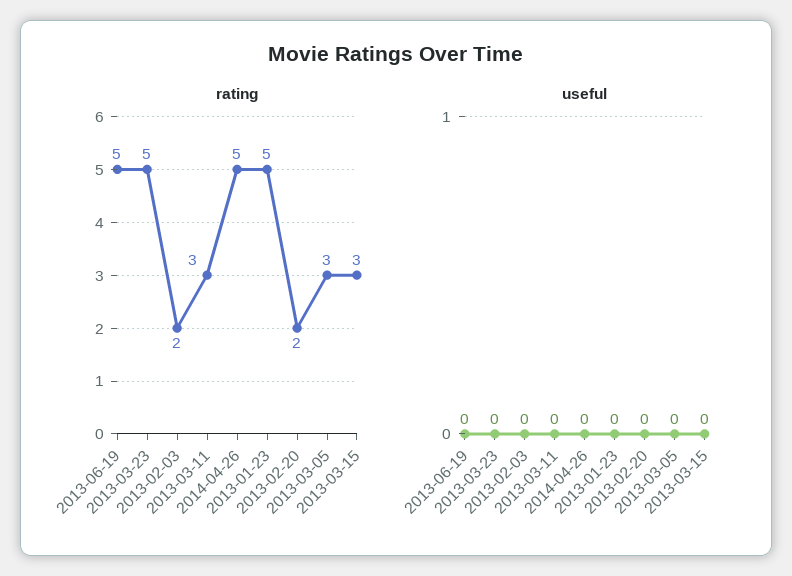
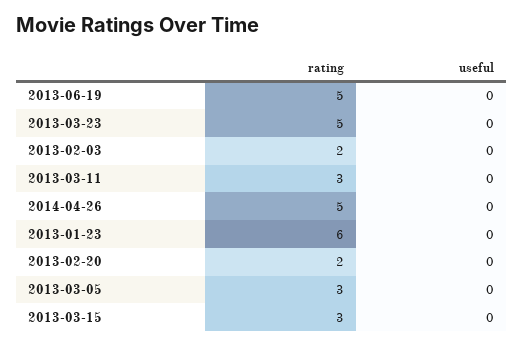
  {
    "rating": {
      "2013-06-19": 5,
      "2013-03-23": 5,
      "2013-02-03": 2,
      "2013-03-11": 3,
      "2014-04-26": 5,
-     "2013-01-23": 5,
+     "2013-01-23": 6,
      "2013-02-20": 2,
      "2013-03-05": 3,
      "2013-03-15": 3
    },
    "useful": {
      "2013-06-19": 0,
      "2013-03-23": 0,
      "2013-02-03": 0,
      "2013-03-11": 0,
      "2014-04-26": 0,
      "2013-01-23": 0,
      "2013-02-20": 0,
      "2013-03-05": 0,
      "2013-03-15": 0
    }
  }

